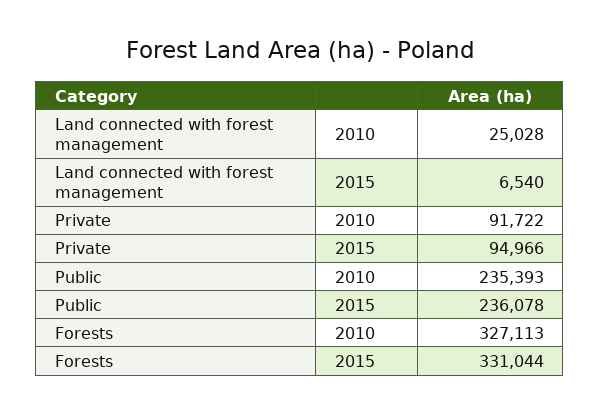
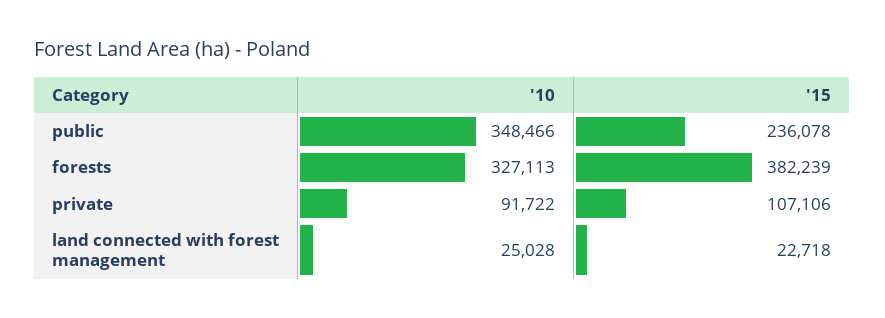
  {
    "Land connected with forest management": {
      "2010": 25028,
-     "2015": 6540
+     "2015": 22718
    },
    "Private": {
      "2010": 91722,
-     "2015": 94966
+     "2015": 107106
    },
    "Public": {
-     "2010": 235393,
+     "2010": 348466,
      "2015": 236078
    },
    "Forests": {
      "2010": 327113,
-     "2015": 331044
+     "2015": 382239
    }
  }

